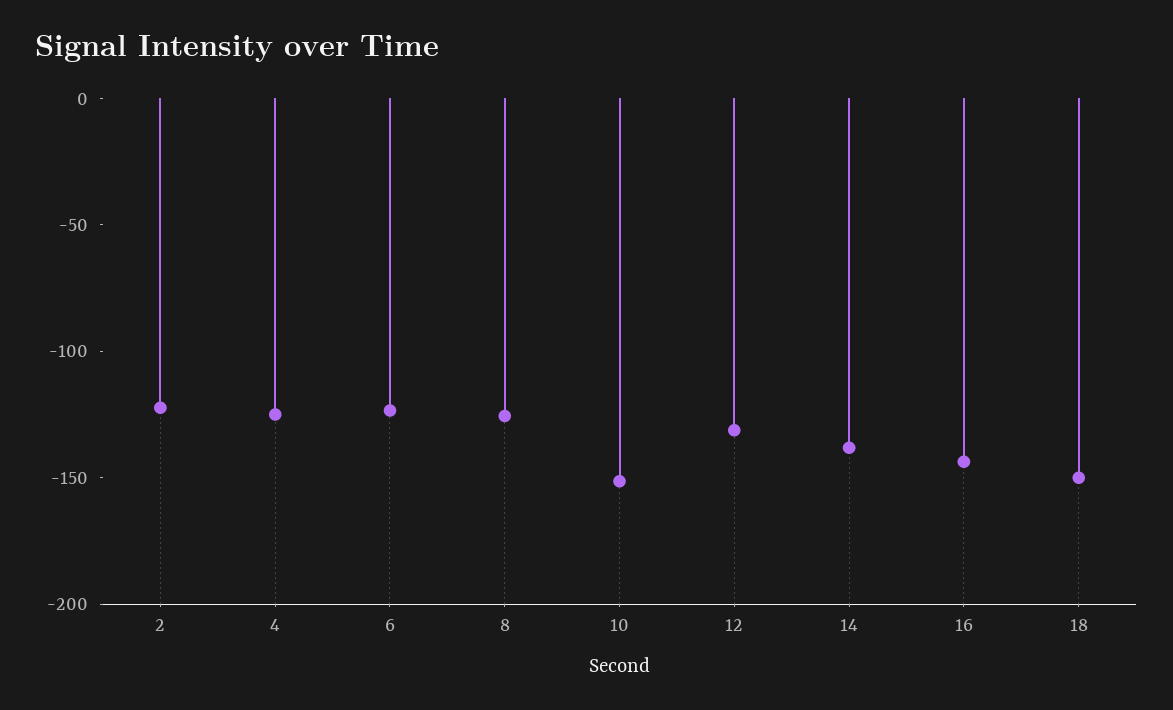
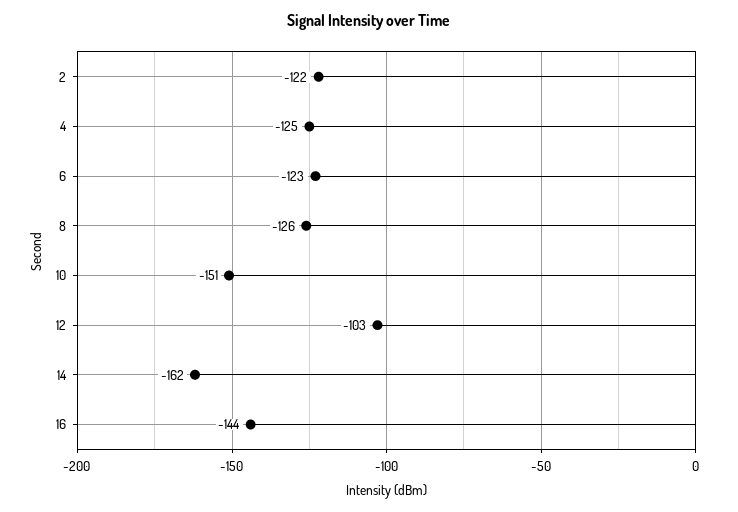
  {
    "2": -122,
    "4": -125,
    "6": -123,
    "8": -126,
    "10": -151,
-   "12": -130,
+   "12": -103,
-   "14": -140,
+   "14": -162,
-   "16": -144,
+   "16": -144
-   "18": -150
  }

